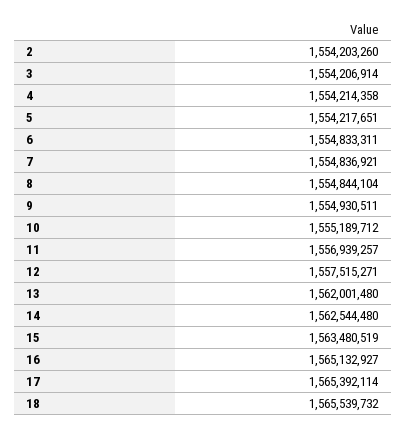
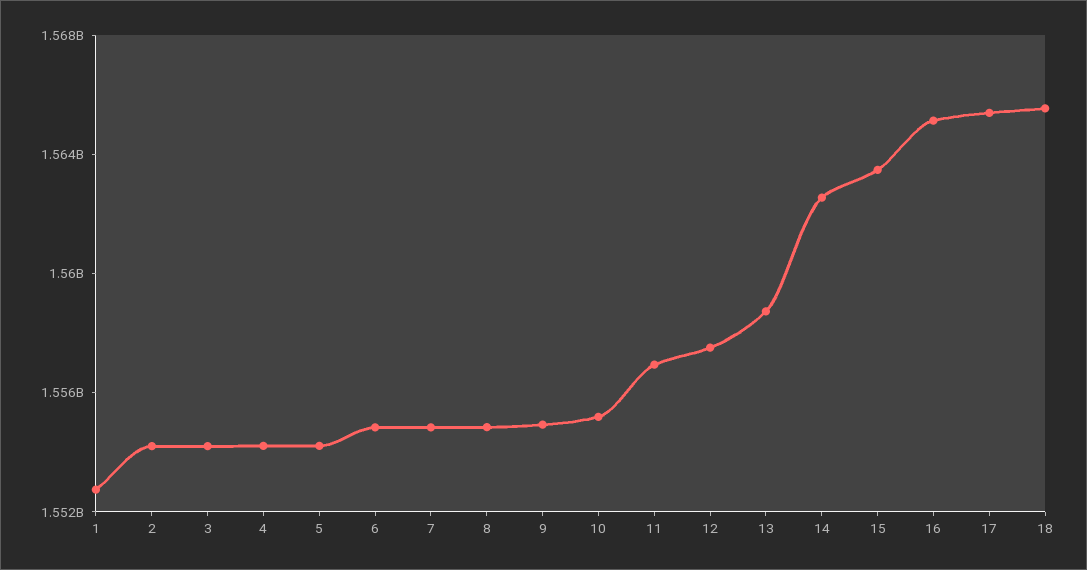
  {
    "2": 1554203260,
    "3": 1554206914,
    "4": 1554214358,
    "5": 1554217651,
    "6": 1554833311,
    "7": 1554836921,
    "8": 1554844104,
    "9": 1554930511,
    "10": 1555189712,
    "11": 1556939257,
    "12": 1557515271,
-   "13": 1562001480,
+   "13": 1559000000,
    "14": 1562544480,
    "15": 1563480519,
    "16": 1565132927,
    "17": 1565392114,
-   "18": 1565539732
+   "18": 1565539732,
+   "1": 1553000000
  }

